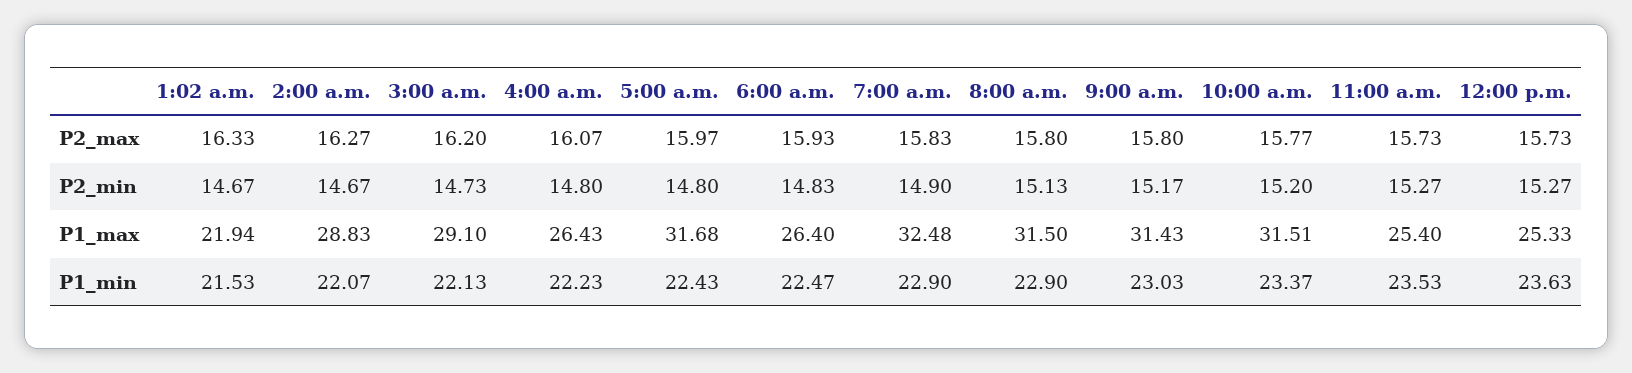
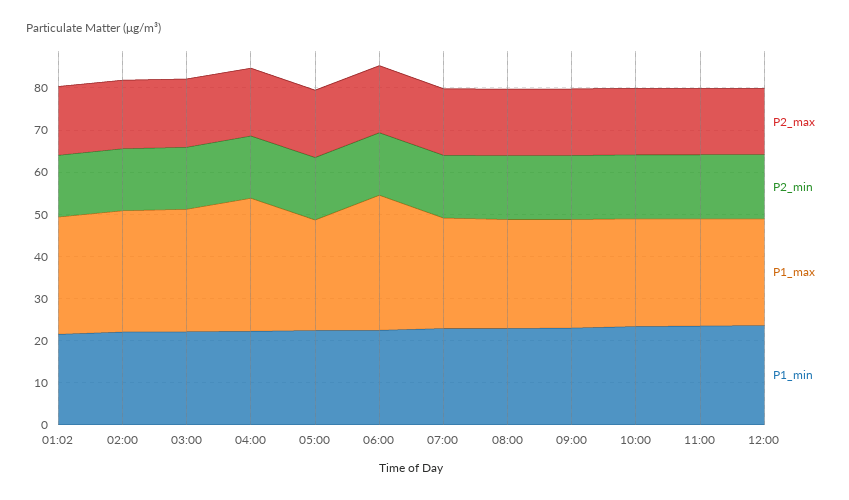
  {
    "P2_max": {
      "1:02 a.m.": 16.33,
      "2:00 a.m.": 16.27,
      "3:00 a.m.": 16.2,
      "4:00 a.m.": 16.07,
      "5:00 a.m.": 15.97,
      "6:00 a.m.": 15.93,
      "7:00 a.m.": 15.83,
      "8:00 a.m.": 15.8,
      "9:00 a.m.": 15.8,
      "10:00 a.m.": 15.77,
      "11:00 a.m.": 15.73,
      "12:00 p.m.": 15.73
    },
    "P2_min": {
      "1:02 a.m.": 14.67,
      "2:00 a.m.": 14.67,
      "3:00 a.m.": 14.73,
      "4:00 a.m.": 14.8,
      "5:00 a.m.": 14.8,
      "6:00 a.m.": 14.83,
      "7:00 a.m.": 14.9,
      "8:00 a.m.": 15.13,
      "9:00 a.m.": 15.17,
      "10:00 a.m.": 15.2,
      "11:00 a.m.": 15.27,
      "12:00 p.m.": 15.27
    },
    "P1_max": {
-     "1:02 a.m.": 21.94,
+     "1:02 a.m.": 28,
      "2:00 a.m.": 28.83,
      "3:00 a.m.": 29.1,
-     "4:00 a.m.": 26.43,
+     "4:00 a.m.": 32,
-     "5:00 a.m.": 31.68,
+     "5:00 a.m.": 26,
-     "6:00 a.m.": 26.4,
+     "6:00 a.m.": 32,
-     "7:00 a.m.": 32.48,
+     "7:00 a.m.": 26,
-     "8:00 a.m.": 31.5,
+     "8:00 a.m.": 26,
-     "9:00 a.m.": 31.43,
+     "9:00 a.m.": 26,
-     "10:00 a.m.": 31.51,
+     "10:00 a.m.": 26,
      "11:00 a.m.": 25.4,
      "12:00 p.m.": 25.33
    },
    "P1_min": {
      "1:02 a.m.": 21.53,
      "2:00 a.m.": 22.07,
      "3:00 a.m.": 22.13,
      "4:00 a.m.": 22.23,
      "5:00 a.m.": 22.43,
      "6:00 a.m.": 22.47,
      "7:00 a.m.": 22.9,
      "8:00 a.m.": 22.9,
      "9:00 a.m.": 23.03,
      "10:00 a.m.": 23.37,
      "11:00 a.m.": 23.53,
      "12:00 p.m.": 23.63
    }
  }

